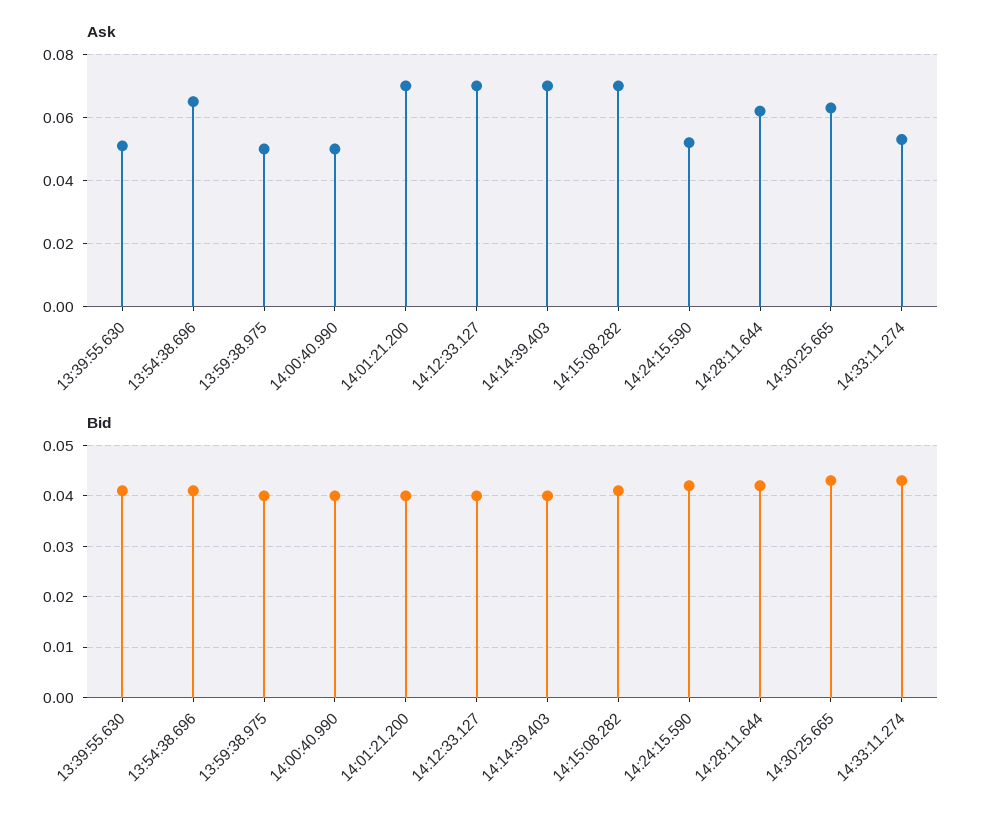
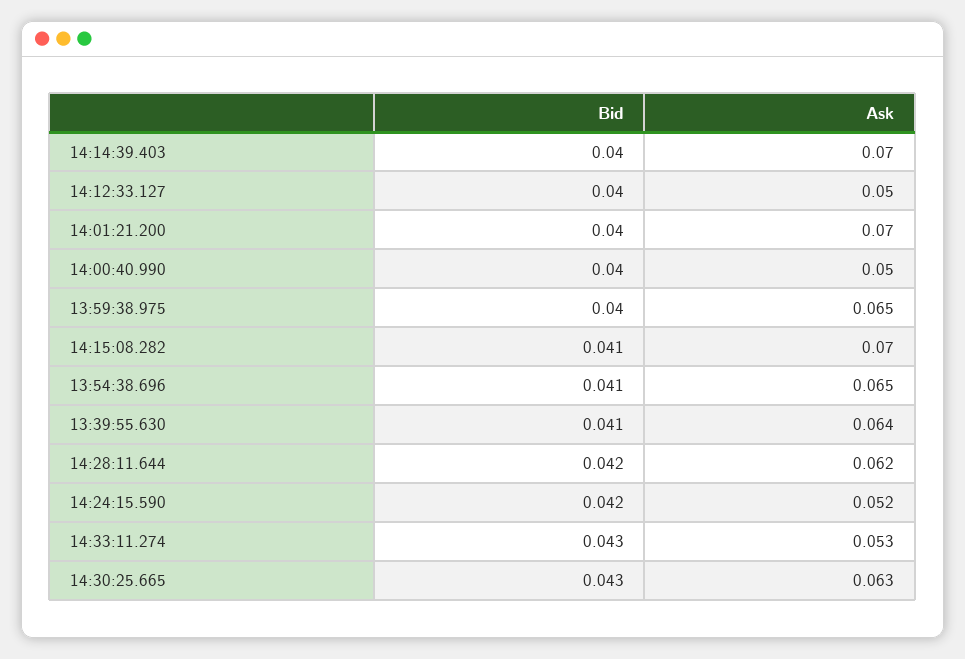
  {
    "Ask": {
-     "13:39:55.630": 0.05,
+     "13:39:55.630": 0.064,
      "13:54:38.696": 0.065,
-     "13:59:38.975": 0.05,
+     "13:59:38.975": 0.065,
      "14:00:40.990": 0.05,
      "14:01:21.200": 0.07,
-     "14:12:33.127": 0.07,
+     "14:12:33.127": 0.05,
      "14:14:39.403": 0.07,
      "14:15:08.282": 0.07,
      "14:24:15.590": 0.052,
      "14:28:11.644": 0.062,
      "14:30:25.665": 0.063,
      "14:33:11.274": 0.053
    },
    "Bid": {
      "13:39:55.630": 0.041,
      "13:54:38.696": 0.041,
      "13:59:38.975": 0.04,
      "14:00:40.990": 0.04,
      "14:01:21.200": 0.04,
      "14:12:33.127": 0.04,
      "14:14:39.403": 0.04,
      "14:15:08.282": 0.041,
      "14:24:15.590": 0.042,
      "14:28:11.644": 0.042,
      "14:30:25.665": 0.043,
      "14:33:11.274": 0.043
    }
  }

